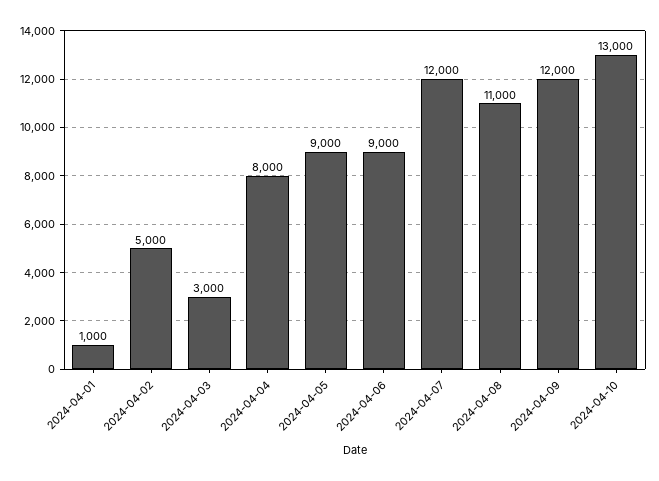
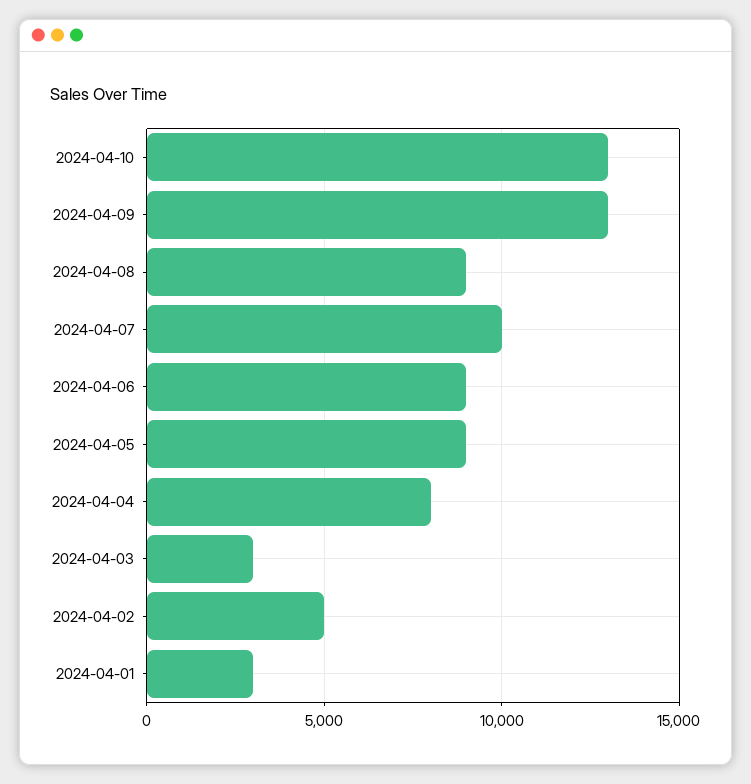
  {
-   "2024-04-01": 1000,
+   "2024-04-01": 3000,
    "2024-04-02": 5000,
    "2024-04-03": 3000,
    "2024-04-04": 8000,
    "2024-04-05": 9000,
    "2024-04-06": 9000,
-   "2024-04-07": 12000,
+   "2024-04-07": 10000,
-   "2024-04-08": 11000,
+   "2024-04-08": 9000,
-   "2024-04-09": 12000,
+   "2024-04-09": 13000,
    "2024-04-10": 13000
  }

